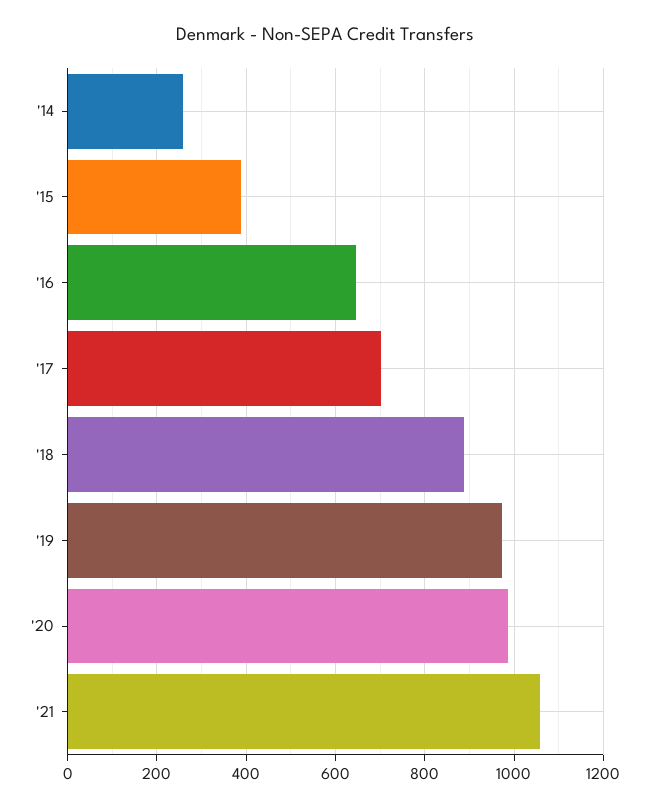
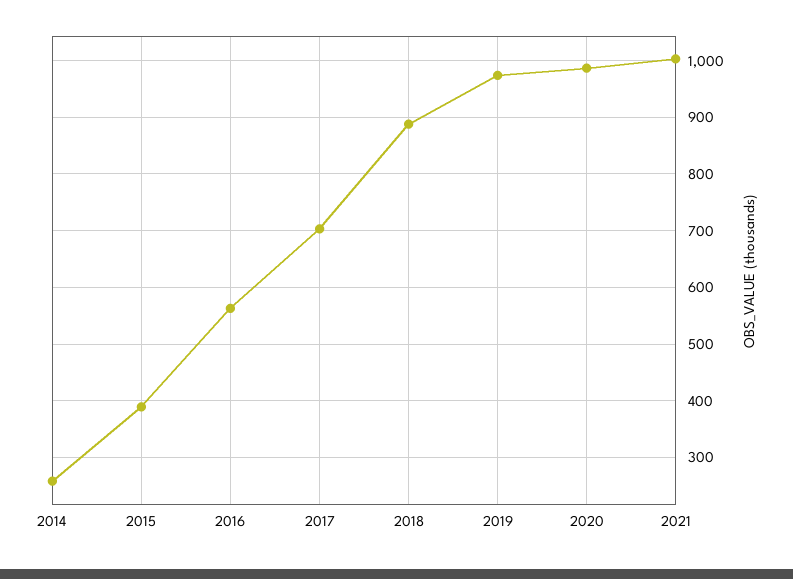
  {
    "'14": 260,
    "'15": 380,
-   "'16": 640,
+   "'16": 560,
    "'17": 700,
    "'18": 880,
    "'19": 980,
    "'20": 980,
-   "'21": 1060
+   "'21": 1000
  }

